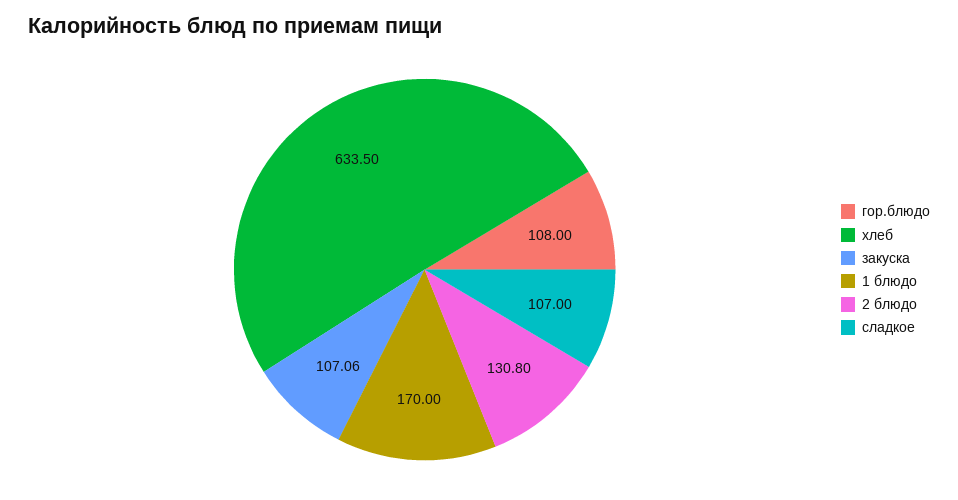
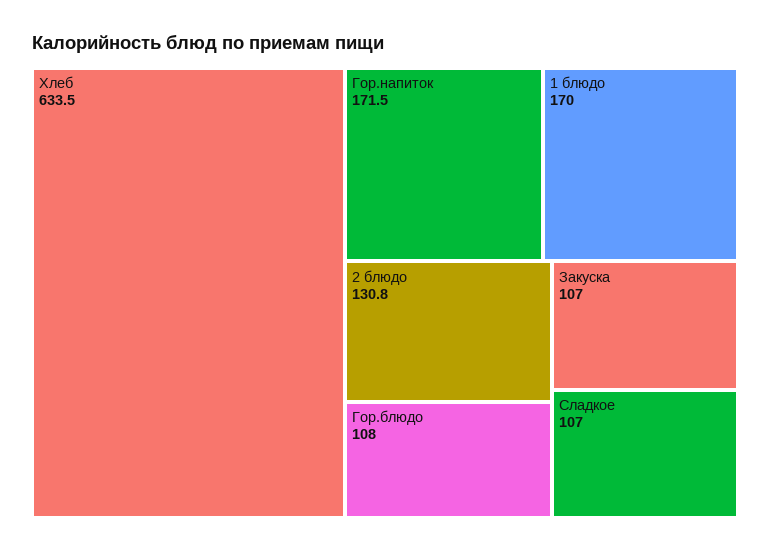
  {
    "гор.блюдо": 108,
    "хлеб": 633.5,
-   "закуска": 107.06,
+   "закуска": 107,
    "1 блюдо": 170,
    "2 блюдо": 130.8,
-   "сладкое": 107
+   "сладкое": 107,
+   "Гор.напиток": 171.5
  }

